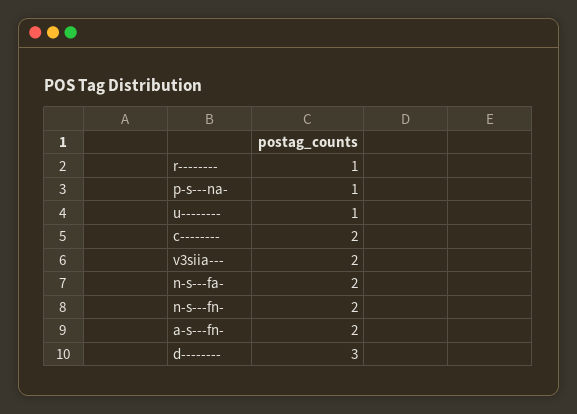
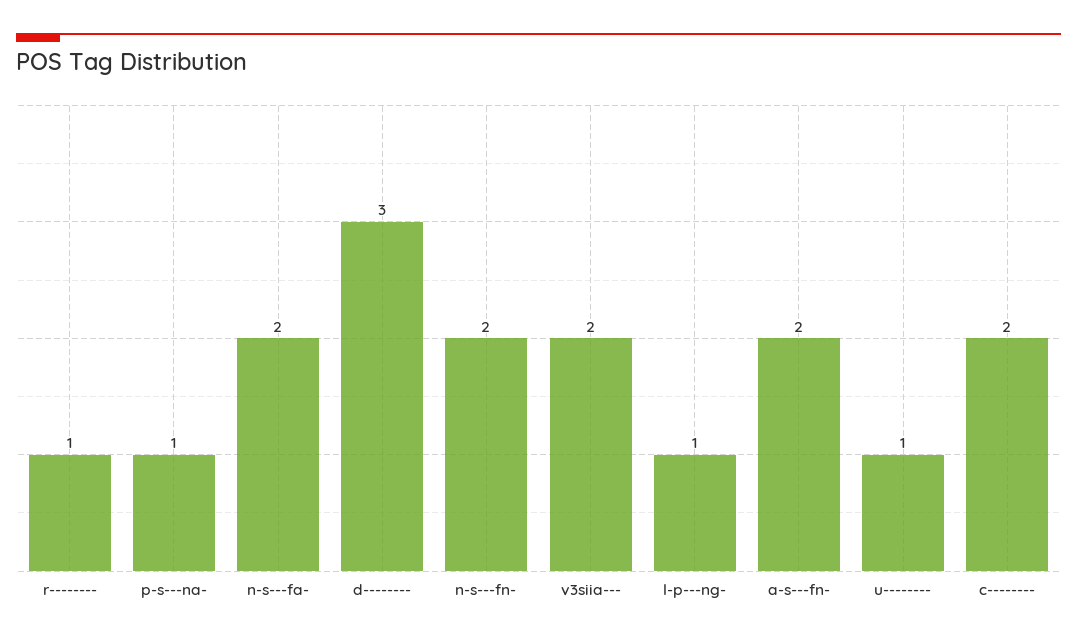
  {
    "r--------": 1,
    "p-s---na-": 1,
    "u--------": 1,
    "c--------": 2,
    "v3siia---": 2,
    "n-s---fa-": 2,
    "n-s---fn-": 2,
    "a-s---fn-": 2,
-   "d--------": 3
+   "d--------": 3,
+   "l-p---ng-": 1
  }

